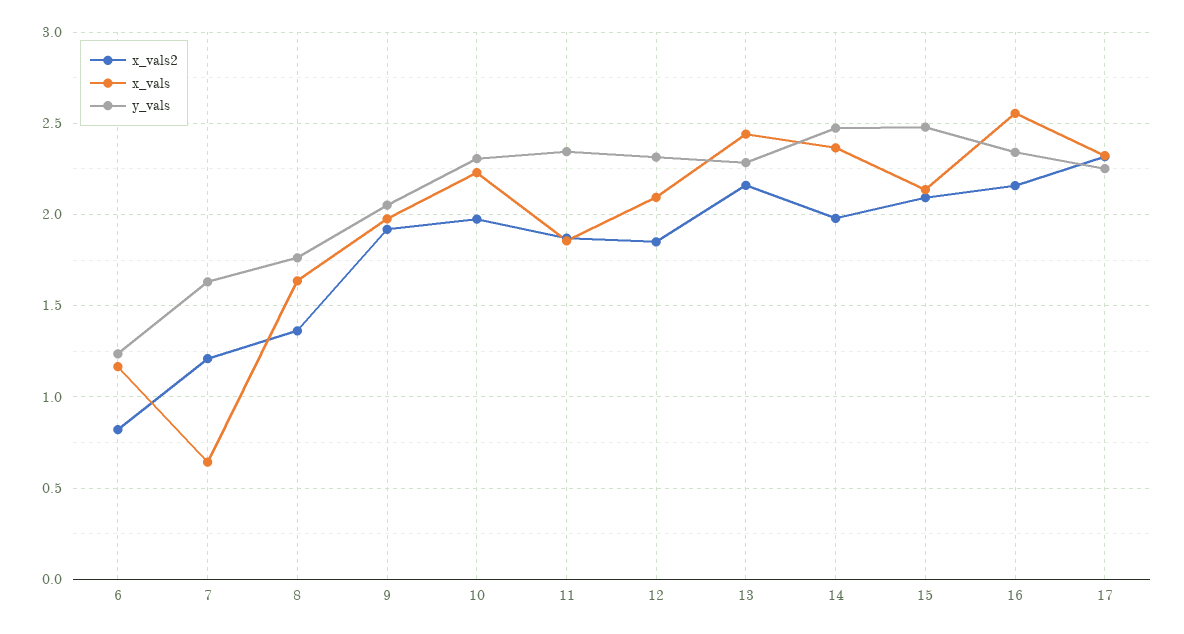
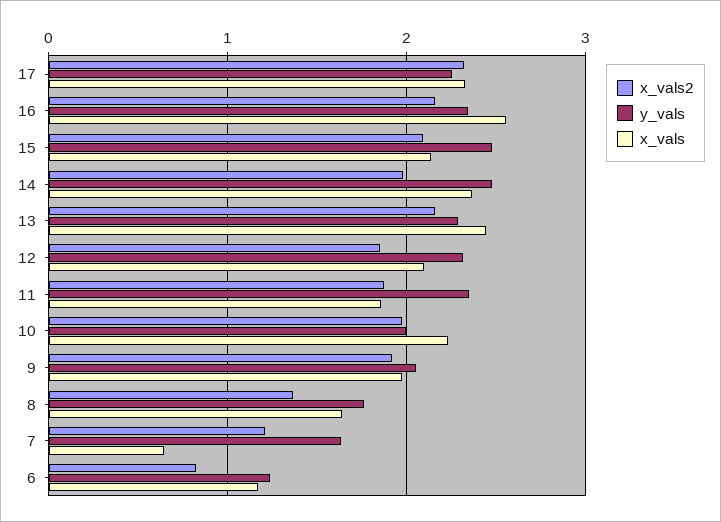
  {
    "x_vals2": {
      "6": 0.8,
      "7": 1.2,
      "8": 1.35,
      "9": 1.9,
      "10": 2,
      "11": 1.85,
      "12": 1.85,
      "13": 2.15,
      "14": 2,
      "15": 2.1,
      "16": 2.15,
      "17": 2.3
    },
    "x_vals": {
      "6": 1.15,
      "7": 0.65,
      "8": 1.65,
      "9": 2,
      "10": 2.25,
      "11": 1.85,
      "12": 2.1,
      "13": 2.45,
      "14": 2.35,
      "15": 2.15,
      "16": 2.55,
      "17": 2.3
    },
    "y_vals": {
      "6": 1.25,
      "7": 1.65,
      "8": 1.75,
      "9": 2.05,
-     "10": 2.3,
+     "10": 2,
      "11": 2.35,
      "12": 2.3,
      "13": 2.3,
      "14": 2.45,
      "15": 2.5,
      "16": 2.35,
      "17": 2.25
    }
  }

